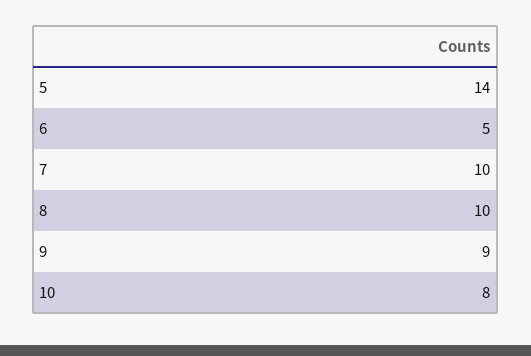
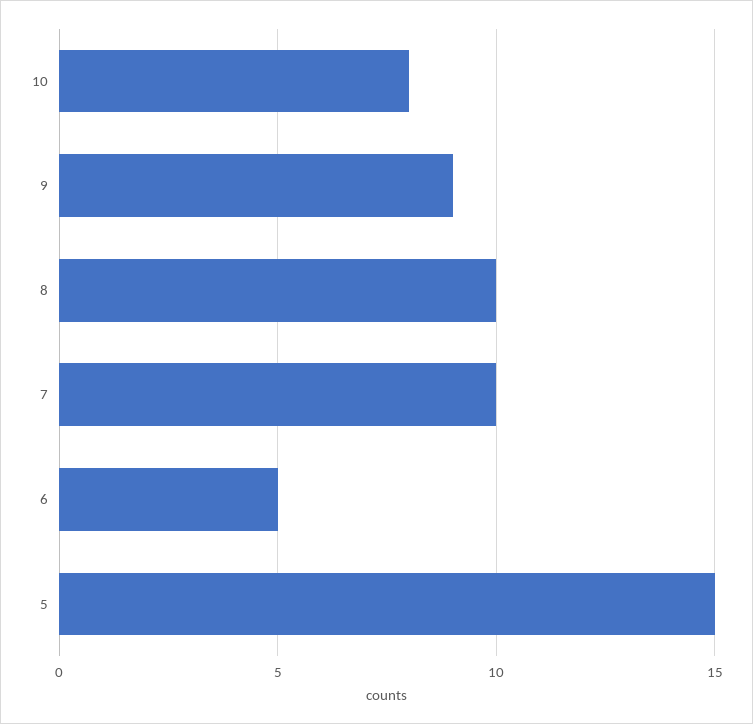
  {
-   "5": 14,
+   "5": 15,
    "6": 5,
    "7": 10,
    "8": 10,
    "9": 9,
    "10": 8
  }

